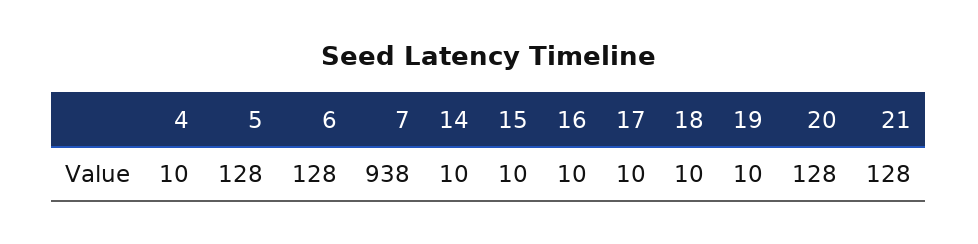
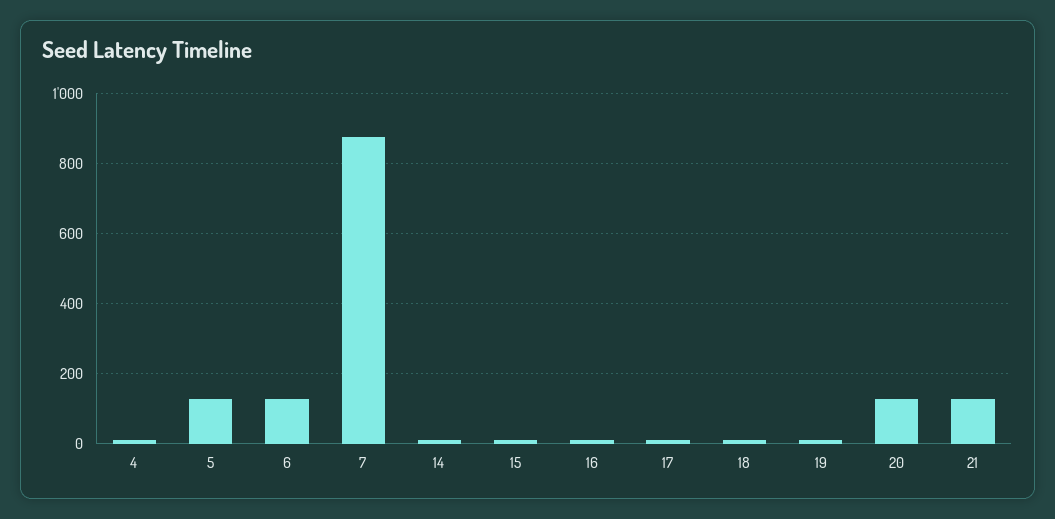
  {
    "4": 10,
    "5": 128,
    "6": 128,
-   "7": 938,
+   "7": 880,
    "14": 10,
    "15": 10,
    "16": 10,
    "17": 10,
    "18": 10,
    "19": 10,
    "20": 128,
    "21": 128
  }

